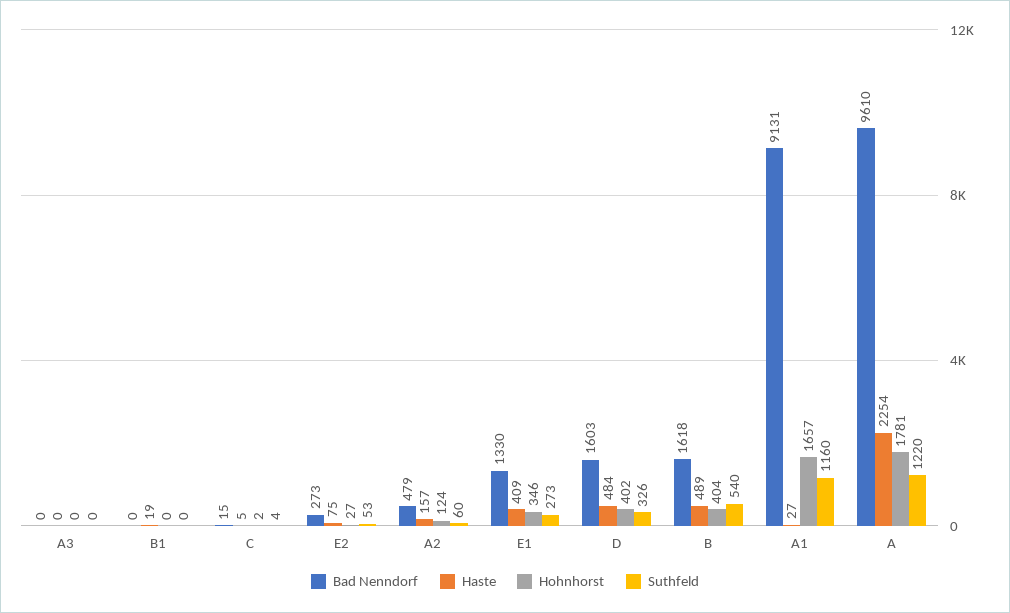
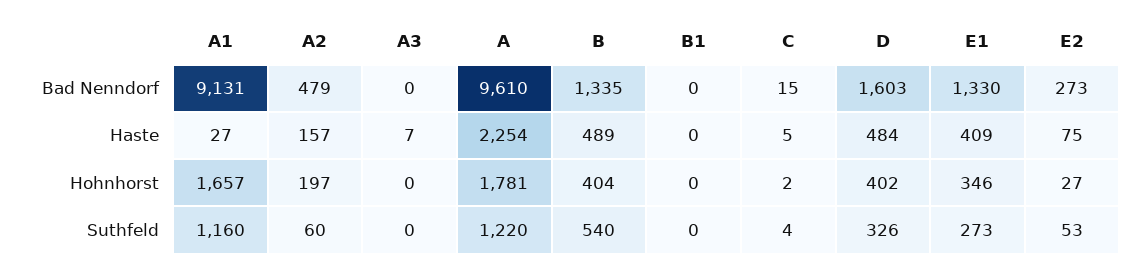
  {
    "Bad Nenndorf": {
      "A3": 0,
      "B1": 0,
      "C": 15,
      "E2": 273,
      "A2": 479,
      "E1": 1330,
      "D": 1603,
-     "B": 1618,
+     "B": 1335,
      "A1": 9131,
      "A": 9610
    },
    "Haste": {
-     "A3": 0,
+     "A3": 7,
-     "B1": 19,
+     "B1": 0,
      "C": 5,
      "E2": 75,
      "A2": 157,
      "E1": 409,
      "D": 484,
      "B": 489,
      "A1": 27,
      "A": 2254
    },
    "Hohnhorst": {
      "A3": 0,
      "B1": 0,
      "C": 2,
      "E2": 27,
-     "A2": 124,
+     "A2": 197,
      "E1": 346,
      "D": 402,
      "B": 404,
      "A1": 1657,
      "A": 1781
    },
    "Suthfeld": {
      "A3": 0,
      "B1": 0,
      "C": 4,
      "E2": 53,
      "A2": 60,
      "E1": 273,
      "D": 326,
      "B": 540,
      "A1": 1160,
      "A": 1220
    }
  }

